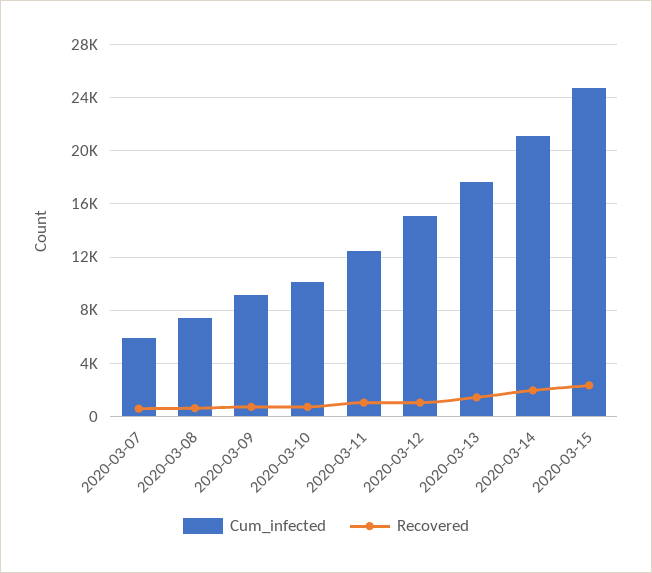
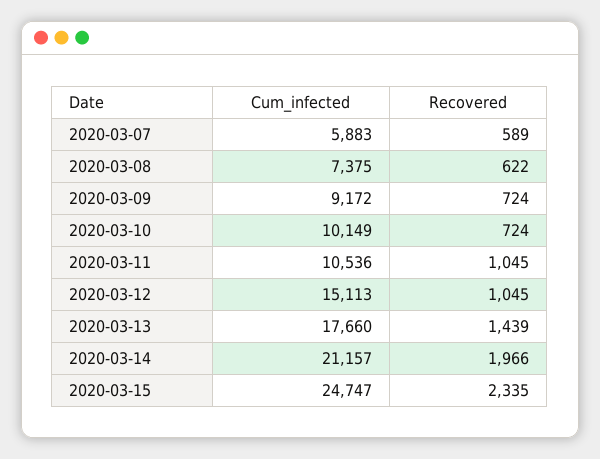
  {
    "Cum_infected": {
      "2020-03-07": 5883,
      "2020-03-08": 7375,
      "2020-03-09": 9172,
      "2020-03-10": 10149,
-     "2020-03-11": 12500,
+     "2020-03-11": 10536,
      "2020-03-12": 15113,
      "2020-03-13": 17660,
      "2020-03-14": 21157,
      "2020-03-15": 24747
    },
    "Recovered": {
      "2020-03-07": 589,
      "2020-03-08": 622,
      "2020-03-09": 724,
      "2020-03-10": 724,
      "2020-03-11": 1045,
      "2020-03-12": 1045,
      "2020-03-13": 1439,
      "2020-03-14": 1966,
      "2020-03-15": 2335
    }
  }

